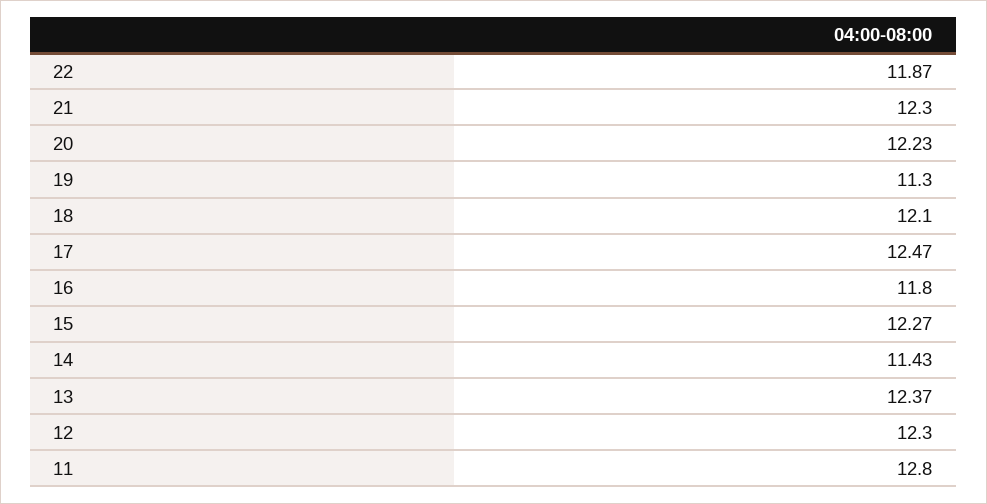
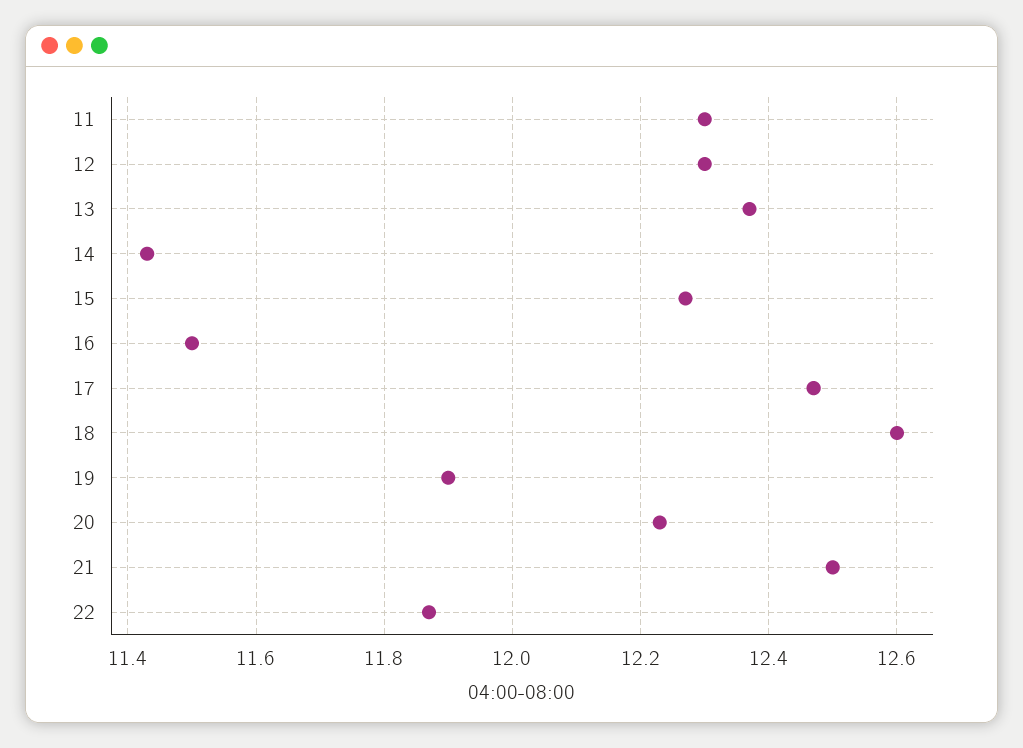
  {
    "22": 11.87,
-   "21": 12.3,
+   "21": 12.5,
    "20": 12.23,
-   "19": 11.3,
+   "19": 11.9,
-   "18": 12.1,
+   "18": 12.6,
    "17": 12.47,
-   "16": 11.8,
+   "16": 11.5,
    "15": 12.27,
    "14": 11.43,
    "13": 12.37,
    "12": 12.3,
-   "11": 12.8
+   "11": 12.3
  }

